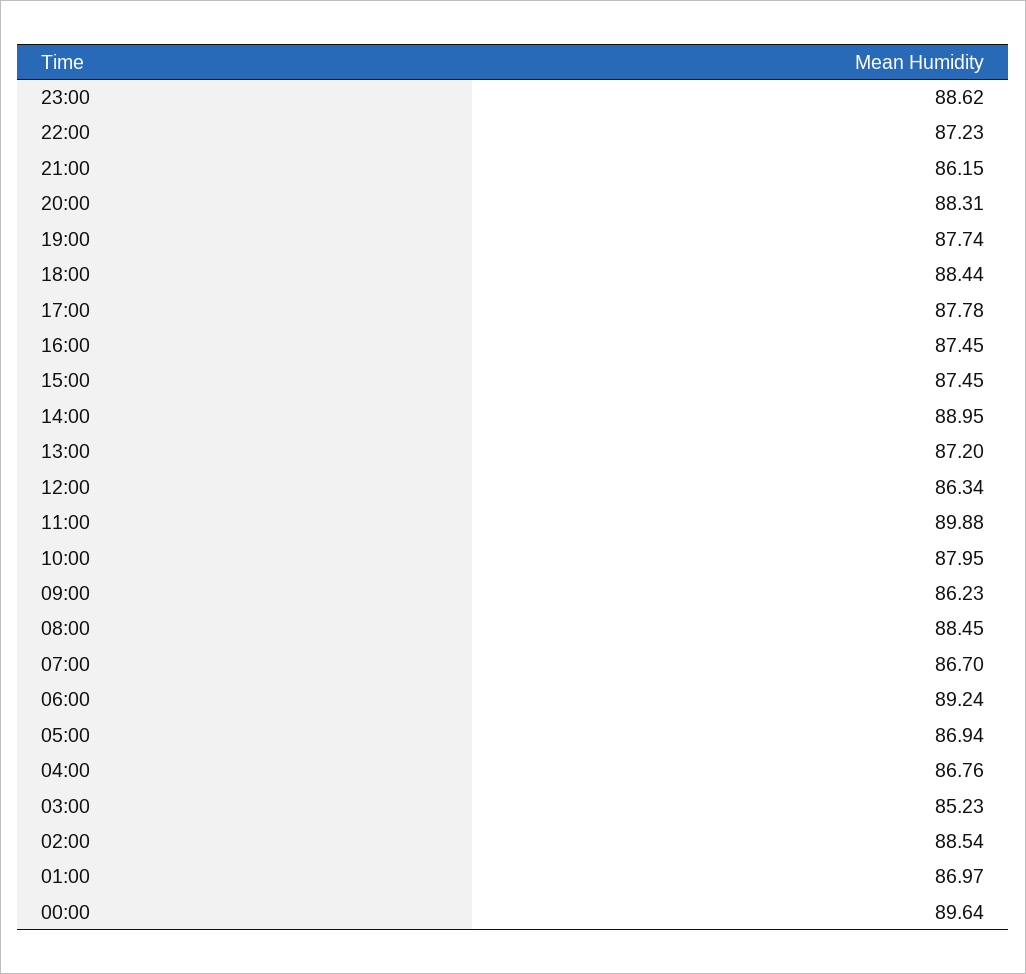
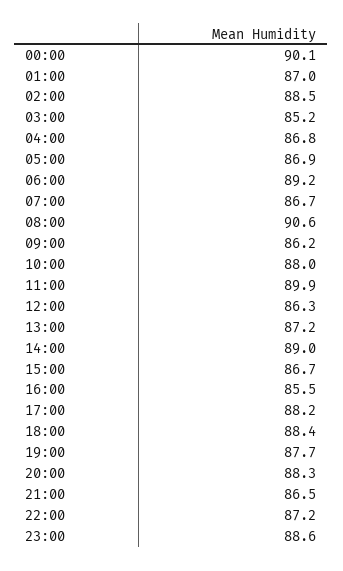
  {
    "23:00": 88.62,
    "22:00": 87.23,
-   "21:00": 86.15,
+   "21:00": 86.5,
    "20:00": 88.31,
    "19:00": 87.74,
    "18:00": 88.44,
-   "17:00": 87.78,
+   "17:00": 88.2,
-   "16:00": 87.45,
+   "16:00": 85.5,
-   "15:00": 87.45,
+   "15:00": 86.7,
    "14:00": 88.95,
    "13:00": 87.2,
    "12:00": 86.34,
    "11:00": 89.88,
    "10:00": 87.95,
    "09:00": 86.23,
-   "08:00": 88.45,
+   "08:00": 90.6,
    "07:00": 86.7,
    "06:00": 89.24,
    "05:00": 86.94,
    "04:00": 86.76,
    "03:00": 85.23,
    "02:00": 88.54,
    "01:00": 86.97,
-   "00:00": 89.64
+   "00:00": 90.1
  }

